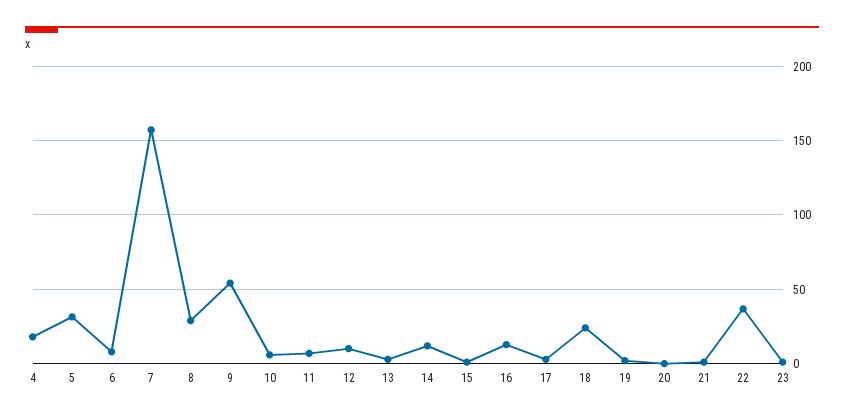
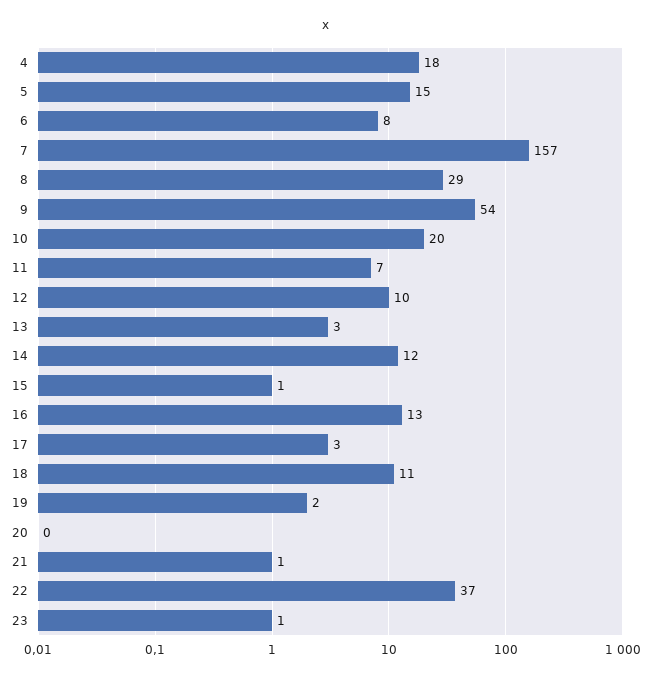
  {
    "4": 18,
-   "5": 30,
+   "5": 15,
    "6": 8,
    "7": 157,
    "8": 29,
    "9": 54,
-   "10": 5,
+   "10": 20,
    "11": 7,
    "12": 10,
    "13": 3,
    "14": 12,
    "15": 1,
    "16": 13,
    "17": 3,
-   "18": 25,
+   "18": 11,
    "19": 2,
    "20": 0,
    "21": 1,
    "22": 37,
    "23": 1
  }

